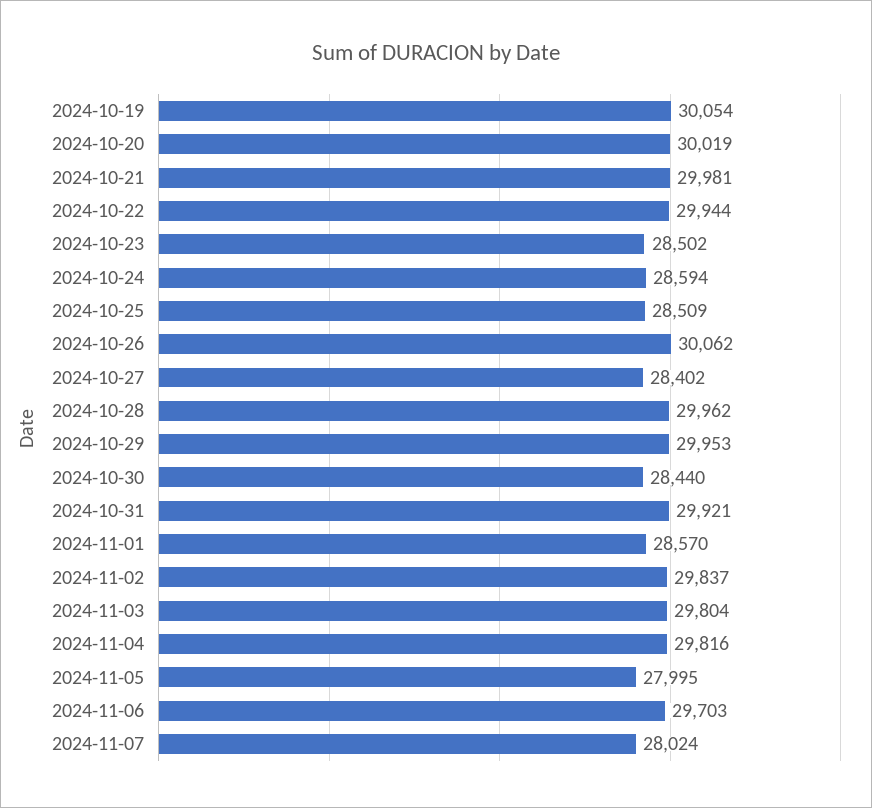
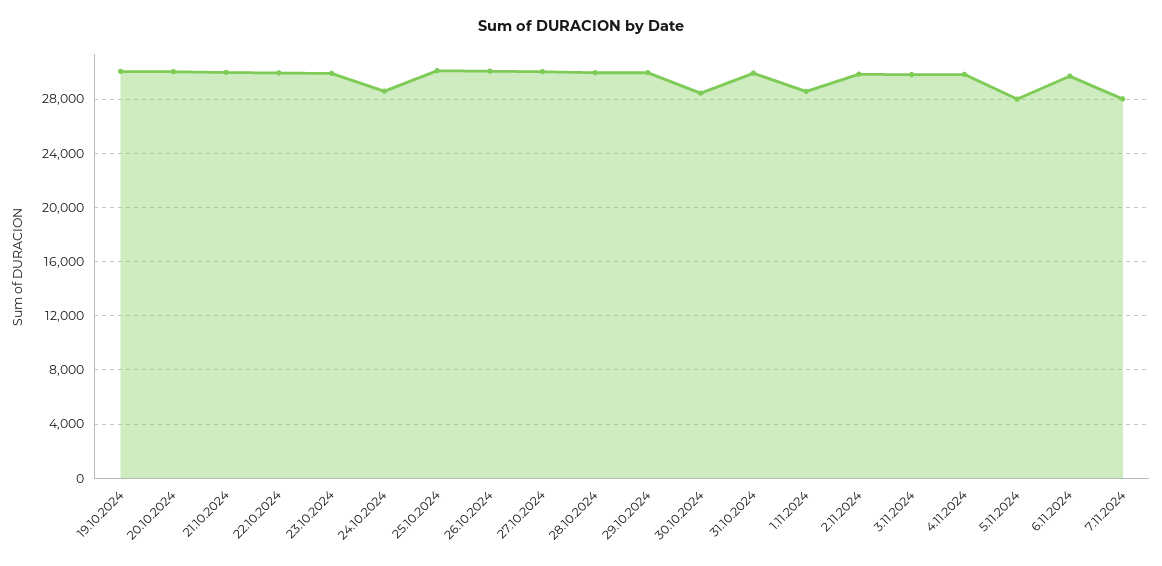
  {
    "2024-10-19": 30054,
    "2024-10-20": 30019,
    "2024-10-21": 29981,
    "2024-10-22": 29944,
-   "2024-10-23": 28502,
+   "2024-10-23": 30000,
    "2024-10-24": 28594,
-   "2024-10-25": 28509,
+   "2024-10-25": 30000,
    "2024-10-26": 30062,
-   "2024-10-27": 28402,
+   "2024-10-27": 30000,
    "2024-10-28": 29962,
    "2024-10-29": 29953,
    "2024-10-30": 28440,
    "2024-10-31": 29921,
    "2024-11-01": 28570,
    "2024-11-02": 29837,
    "2024-11-03": 29804,
    "2024-11-04": 29816,
    "2024-11-05": 27995,
    "2024-11-06": 29703,
    "2024-11-07": 28024
  }

